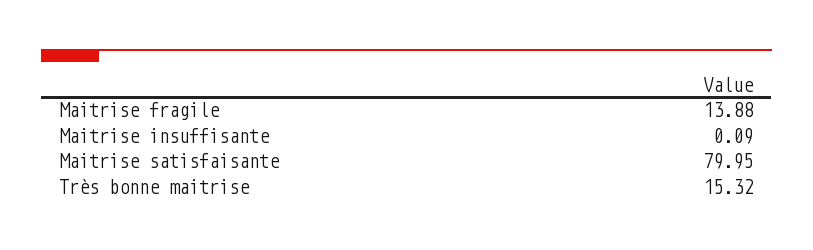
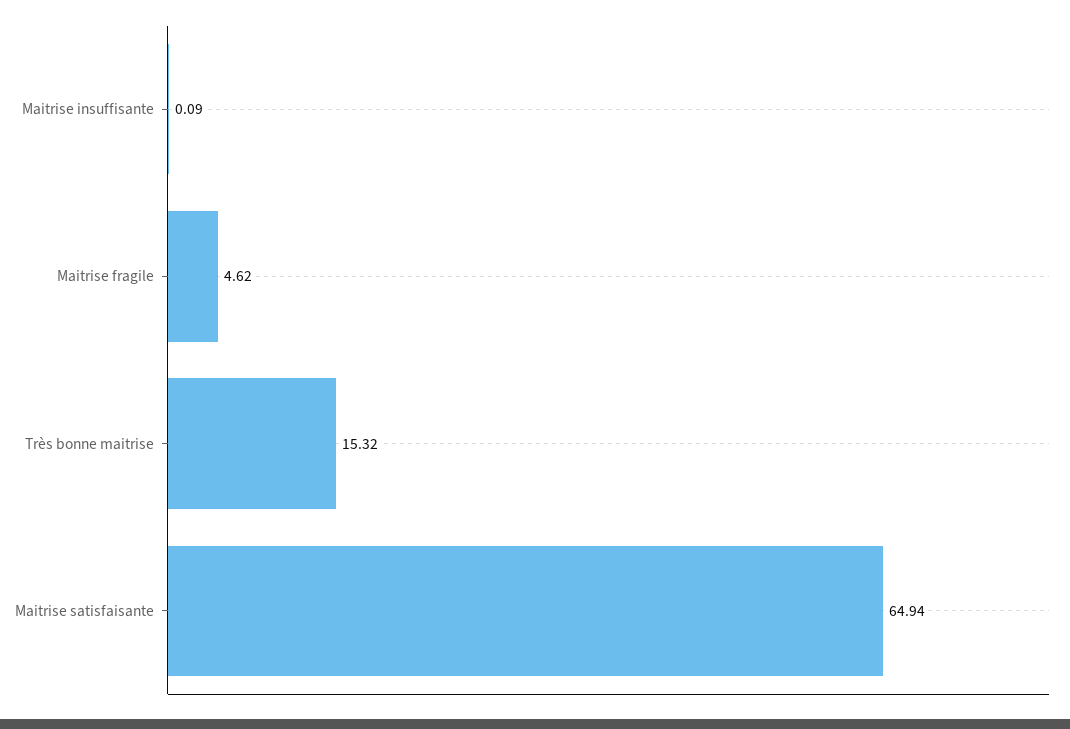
  {
-   "Maitrise fragile": 13.88,
+   "Maitrise fragile": 4.62,
    "Maitrise insuffisante": 0.09,
-   "Maitrise satisfaisante": 79.95,
+   "Maitrise satisfaisante": 64.94,
    "Très bonne maitrise": 15.32
  }

